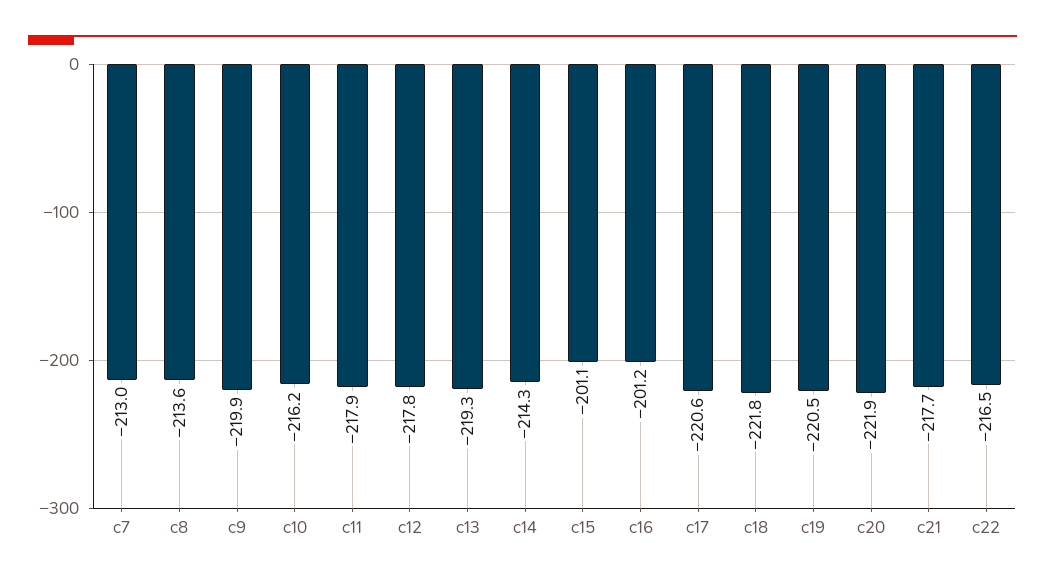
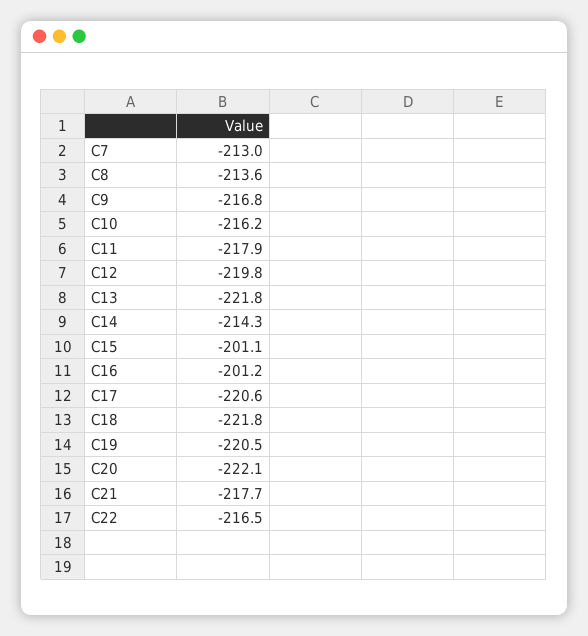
  {
    "c7": -213,
    "c8": -213.6,
-   "c9": -219.9,
+   "c9": -216.8,
    "c10": -216.2,
    "c11": -217.9,
-   "c12": -217.8,
+   "c12": -219.8,
-   "c13": -219.3,
+   "c13": -221.8,
    "c14": -214.3,
    "c15": -201.1,
    "c16": -201.2,
    "c17": -220.6,
    "c18": -221.8,
    "c19": -220.5,
-   "c20": -221.9,
+   "c20": -222.1,
    "c21": -217.7,
    "c22": -216.5
  }

